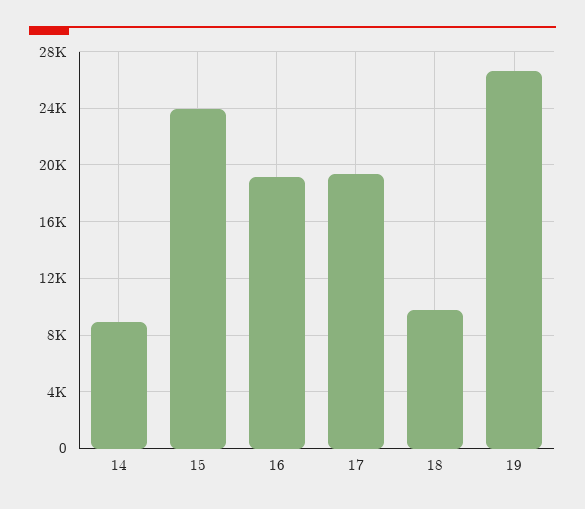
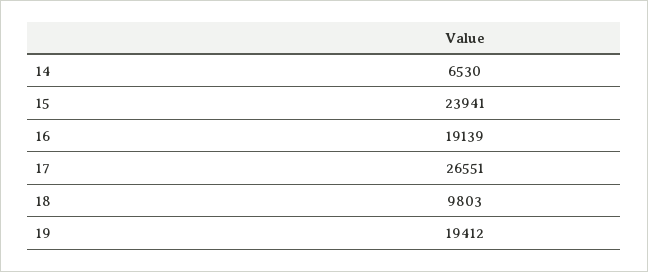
  {
-   "14": 9000,
+   "14": 6530,
    "15": 23941,
    "16": 19139,
-   "17": 19500,
+   "17": 26551,
    "18": 9803,
-   "19": 26500
+   "19": 19412
  }

